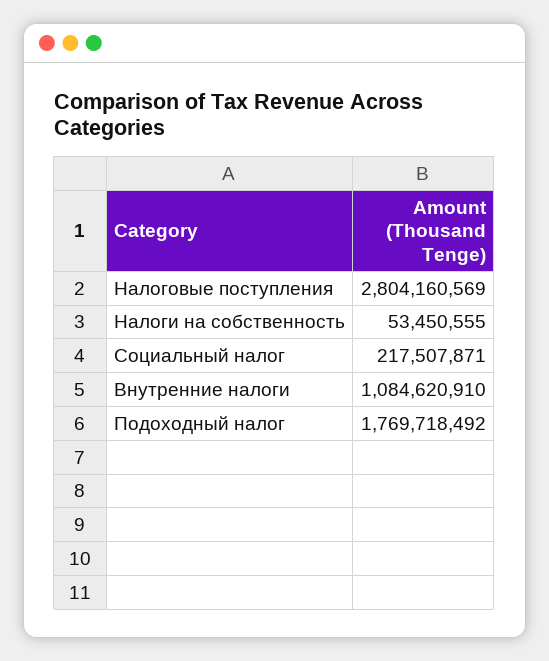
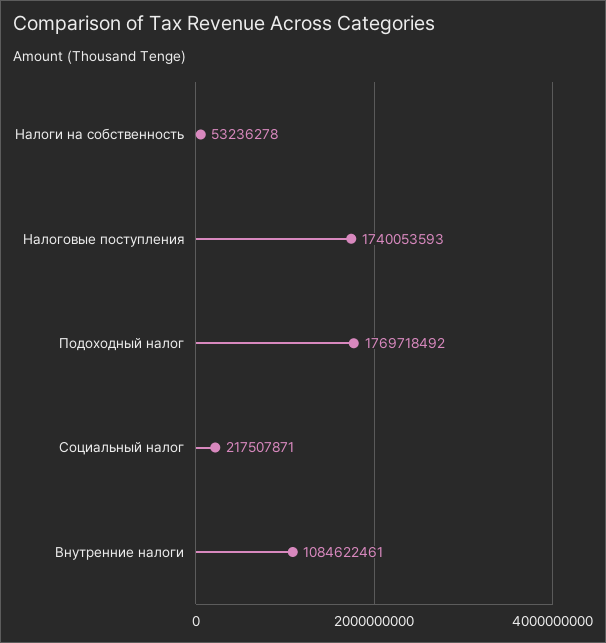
  {
-   "Налоговые поступления": 2804160569,
+   "Налоговые поступления": 1740053593,
-   "Налоги на собственность": 53450555,
+   "Налоги на собственность": 53236278,
    "Социальный налог": 217507871,
-   "Внутренние налоги": 1084620910,
+   "Внутренние налоги": 1084622461,
    "Подоходный налог": 1769718492
  }

